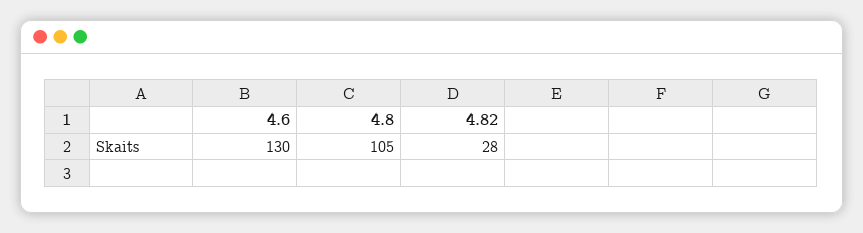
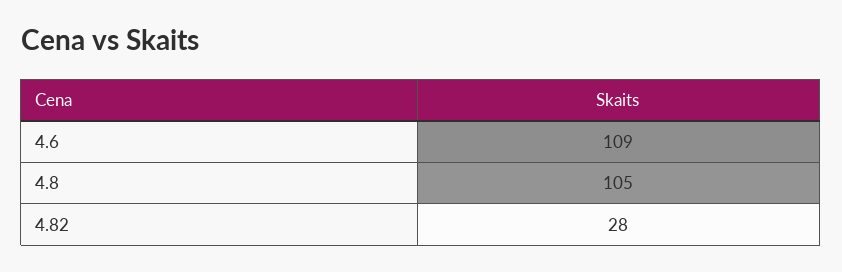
  {
-   "4.6": 130,
+   "4.6": 109,
    "4.8": 105,
    "4.82": 28
  }

